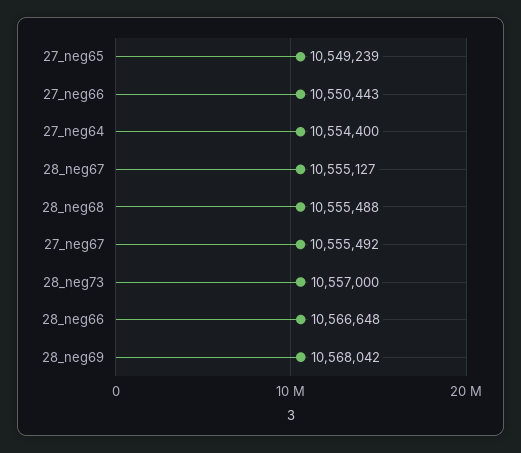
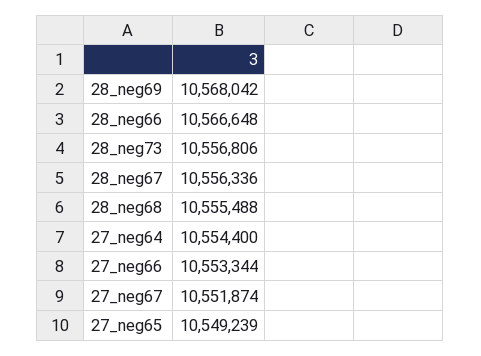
  {
    "27_neg65": 10549239,
-   "27_neg66": 10550443,
+   "27_neg66": 10553344,
    "27_neg64": 10554400,
-   "28_neg67": 10555127,
+   "28_neg67": 10556336,
    "28_neg68": 10555488,
-   "27_neg67": 10555492,
+   "27_neg67": 10551874,
-   "28_neg73": 10557000,
+   "28_neg73": 10556806,
    "28_neg66": 10566648,
    "28_neg69": 10568042
  }

